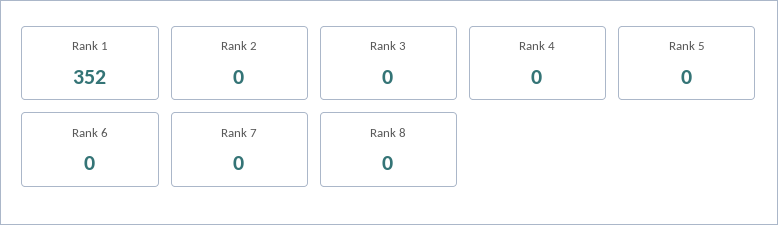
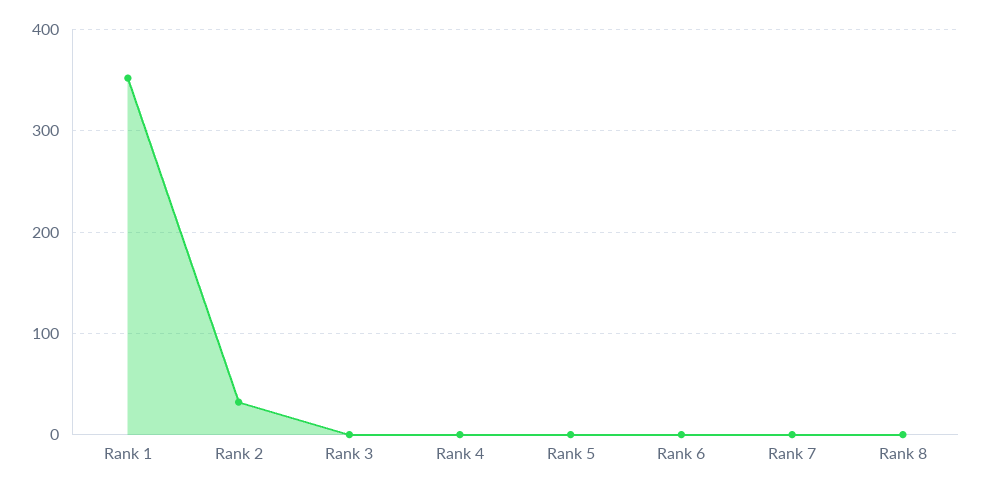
  {
    "Rank 1": 352,
-   "Rank 2": 0,
+   "Rank 2": 30,
    "Rank 3": 0,
    "Rank 4": 0,
    "Rank 5": 0,
    "Rank 6": 0,
    "Rank 7": 0,
    "Rank 8": 0
  }

